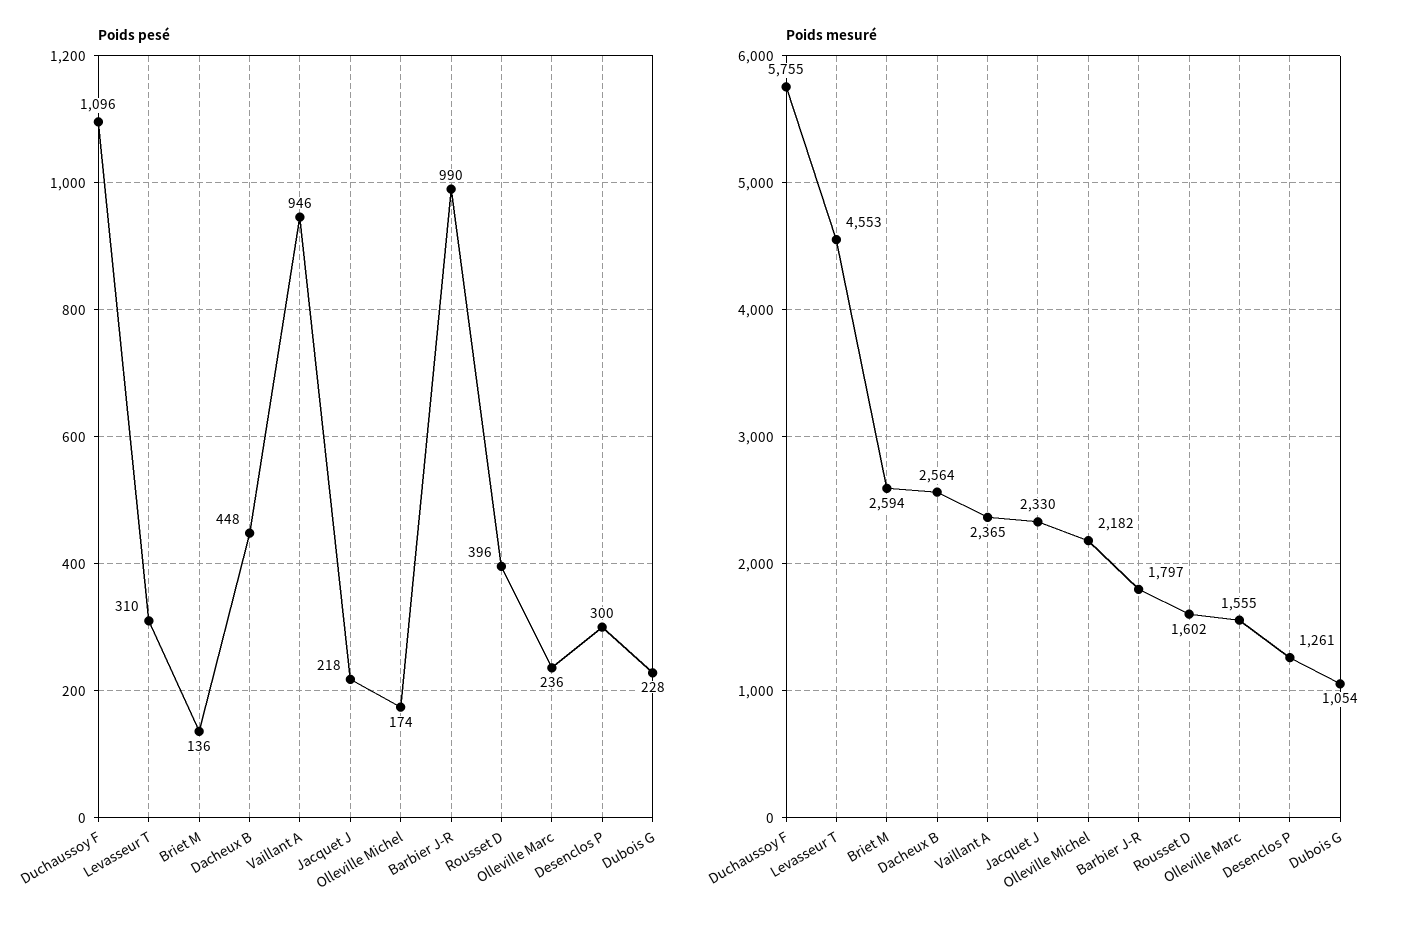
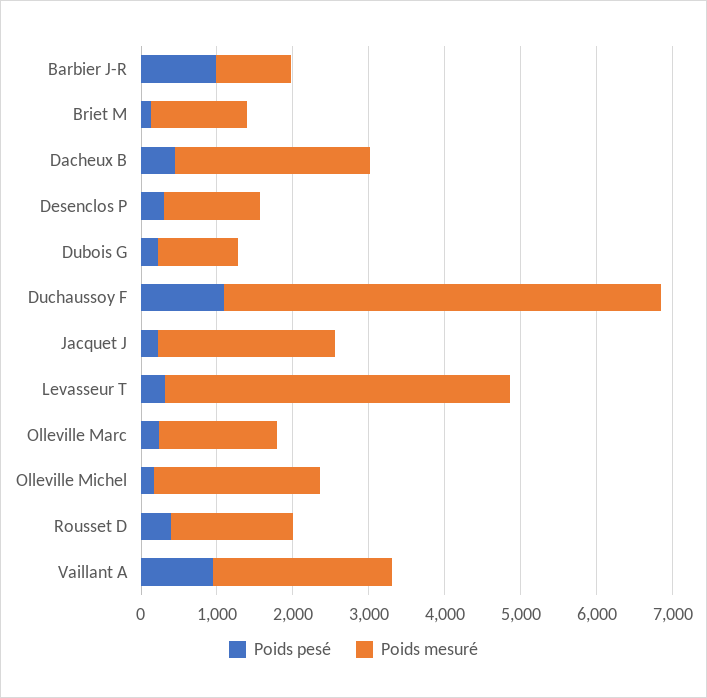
  {
    "Poids pesé": {
      "Duchaussoy F": 1096,
      "Levasseur T": 310,
      "Briet M": 136,
      "Dacheux B": 448,
      "Vaillant A": 946,
      "Jacquet J": 218,
      "Olleville Michel": 174,
      "Barbier J-R": 990,
      "Rousset D": 396,
      "Olleville Marc": 236,
      "Desenclos P": 300,
      "Dubois G": 228
    },
    "Poids mesuré": {
      "Duchaussoy F": 5755,
      "Levasseur T": 4553,
-     "Briet M": 2594,
+     "Briet M": 1200,
      "Dacheux B": 2564,
      "Vaillant A": 2365,
      "Jacquet J": 2330,
      "Olleville Michel": 2182,
-     "Barbier J-R": 1797,
+     "Barbier J-R": 1000,
      "Rousset D": 1602,
      "Olleville Marc": 1555,
      "Desenclos P": 1261,
      "Dubois G": 1054
    }
  }

